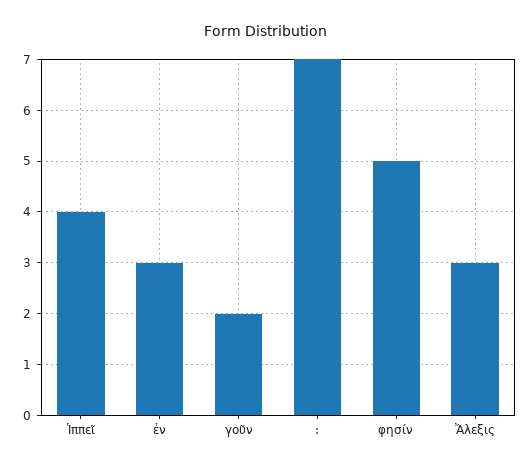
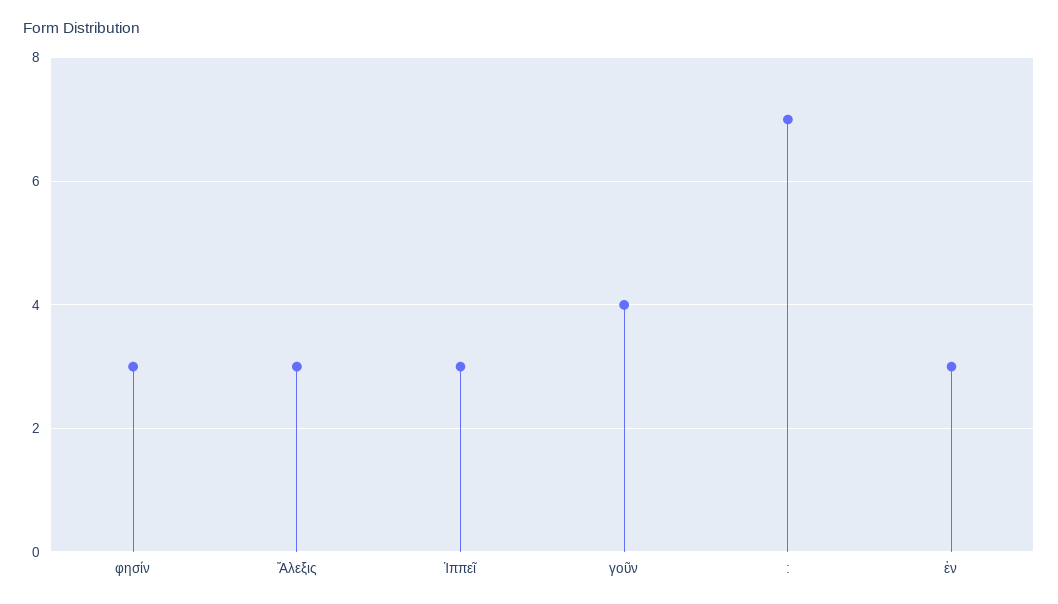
  {
-   "Ἱππεῖ": 4,
+   "Ἱππεῖ": 3,
    "ἐν": 3,
-   "γοῦν": 2,
+   "γοῦν": 4,
    ":": 7,
-   "φησίν": 5,
+   "φησίν": 3,
    "Ἄλεξις": 3
  }

